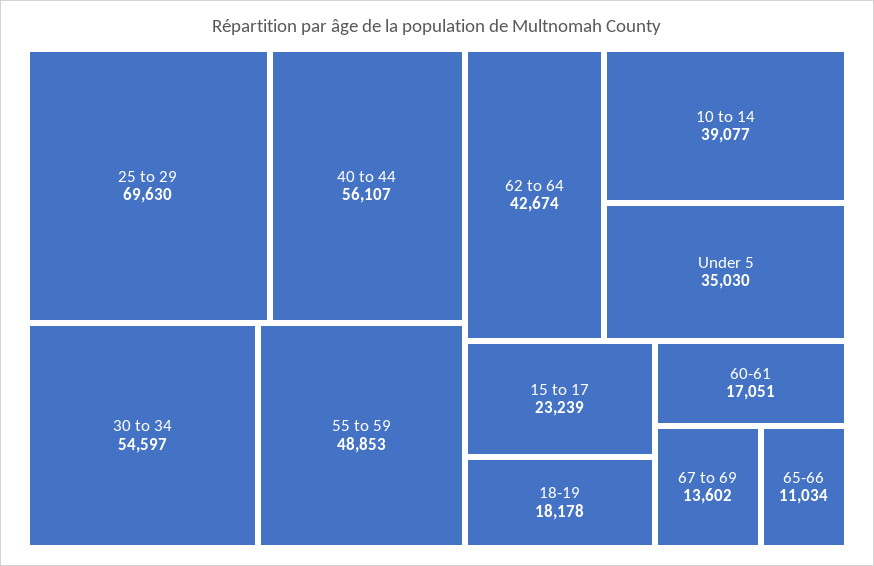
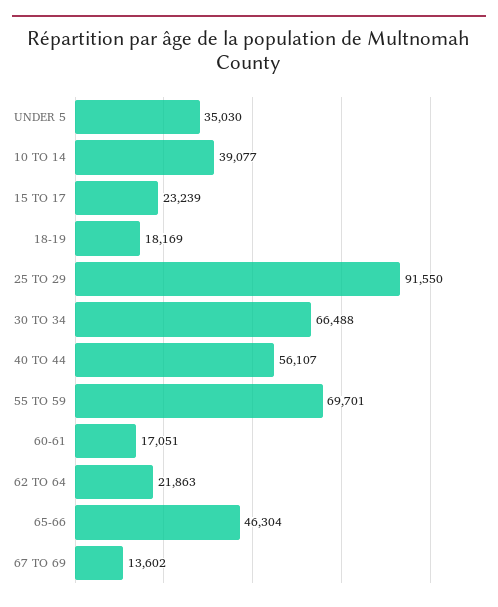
  {
-   "25 to 29": 69630,
+   "25 to 29": 91550,
    "40 to 44": 56107,
-   "30 to 34": 54597,
+   "30 to 34": 66488,
-   "55 to 59": 48853,
+   "55 to 59": 69701,
-   "62 to 64": 42674,
+   "62 to 64": 21863,
    "10 to 14": 39077,
    "Under 5": 35030,
    "15 to 17": 23239,
-   "18-19": 18178,
+   "18-19": 18169,
    "60-61": 17051,
    "67 to 69": 13602,
-   "65-66": 11034
+   "65-66": 46304
  }

